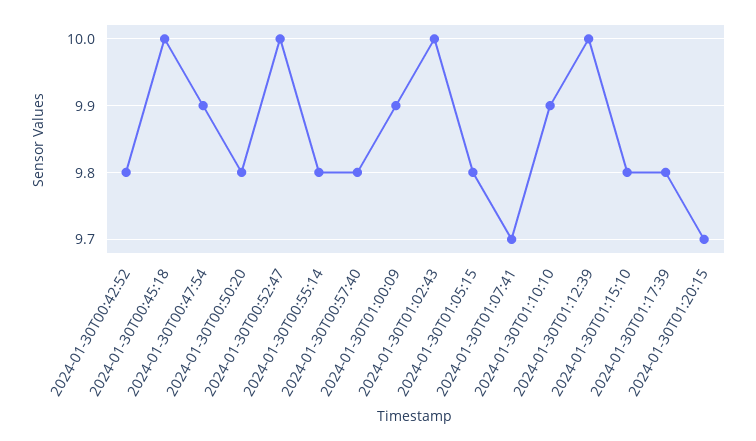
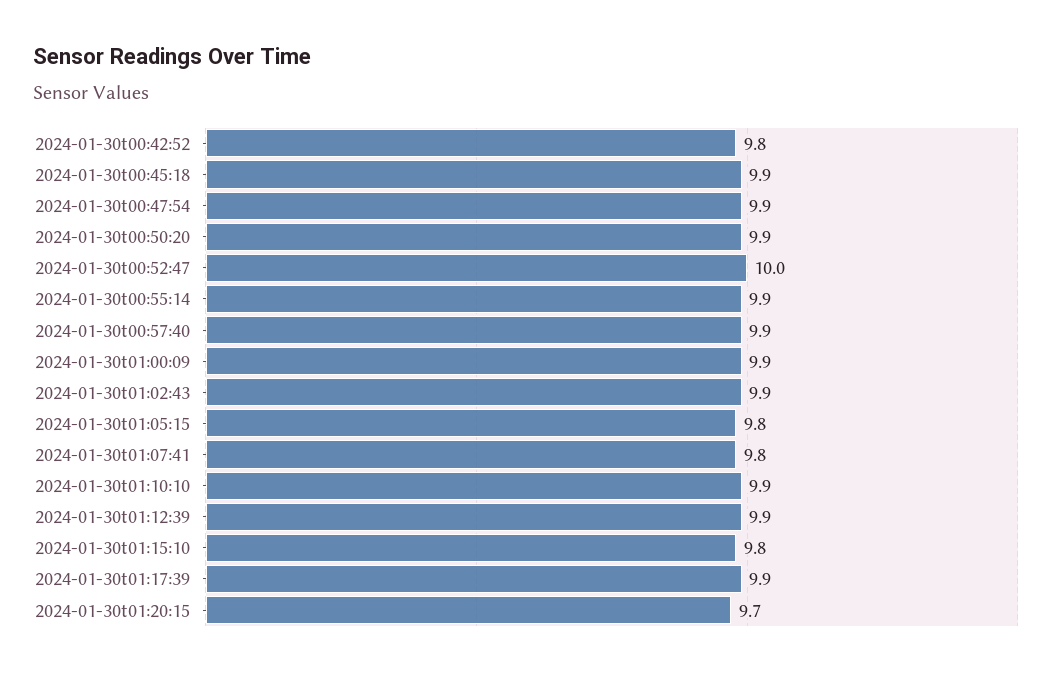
  {
    "2024-01-30T00:42:52": 9.8,
-   "2024-01-30T00:45:18": 10,
+   "2024-01-30T00:45:18": 9.9,
    "2024-01-30T00:47:54": 9.9,
-   "2024-01-30T00:50:20": 9.8,
+   "2024-01-30T00:50:20": 9.9,
    "2024-01-30T00:52:47": 10,
-   "2024-01-30T00:55:14": 9.8,
+   "2024-01-30T00:55:14": 9.9,
-   "2024-01-30T00:57:40": 9.8,
+   "2024-01-30T00:57:40": 9.9,
    "2024-01-30T01:00:09": 9.9,
-   "2024-01-30T01:02:43": 10,
+   "2024-01-30T01:02:43": 9.9,
    "2024-01-30T01:05:15": 9.8,
-   "2024-01-30T01:07:41": 9.7,
+   "2024-01-30T01:07:41": 9.8,
    "2024-01-30T01:10:10": 9.9,
-   "2024-01-30T01:12:39": 10,
+   "2024-01-30T01:12:39": 9.9,
    "2024-01-30T01:15:10": 9.8,
-   "2024-01-30T01:17:39": 9.8,
+   "2024-01-30T01:17:39": 9.9,
    "2024-01-30T01:20:15": 9.7
  }

